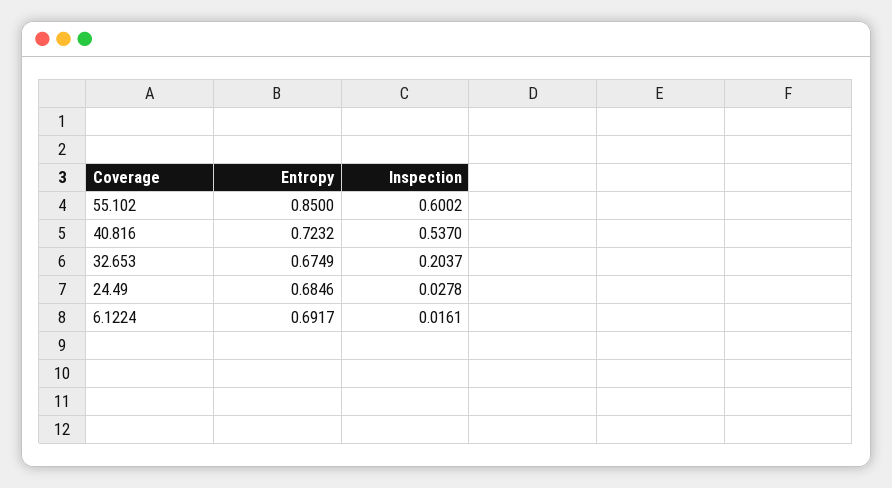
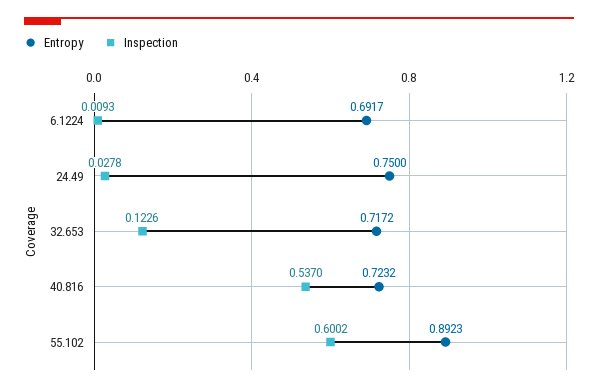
  {
    "Entropy": {
-     "55.102": 0.85,
+     "55.102": 0.8923,
      "40.816": 0.7232,
-     "32.653": 0.6749,
+     "32.653": 0.7172,
-     "24.49": 0.6846,
+     "24.49": 0.75,
      "6.1224": 0.6917
    },
    "Inspection": {
      "55.102": 0.6002,
      "40.816": 0.537,
-     "32.653": 0.2037,
+     "32.653": 0.1226,
      "24.49": 0.0278,
-     "6.1224": 0.0161
+     "6.1224": 0.0093
    }
  }

